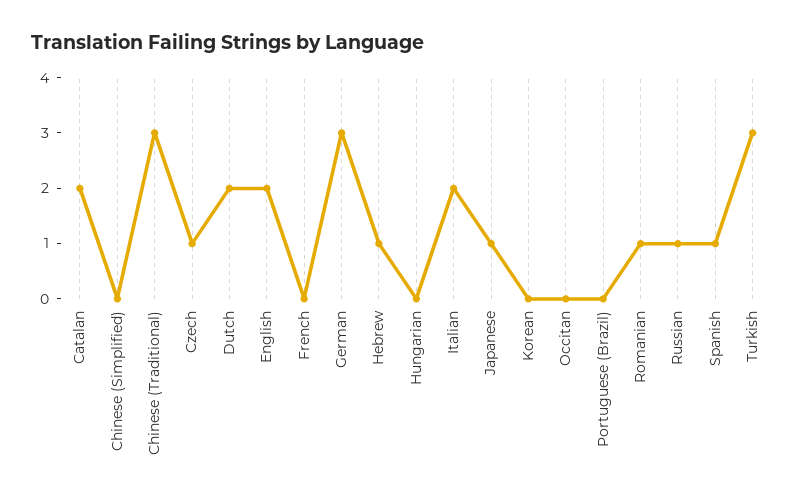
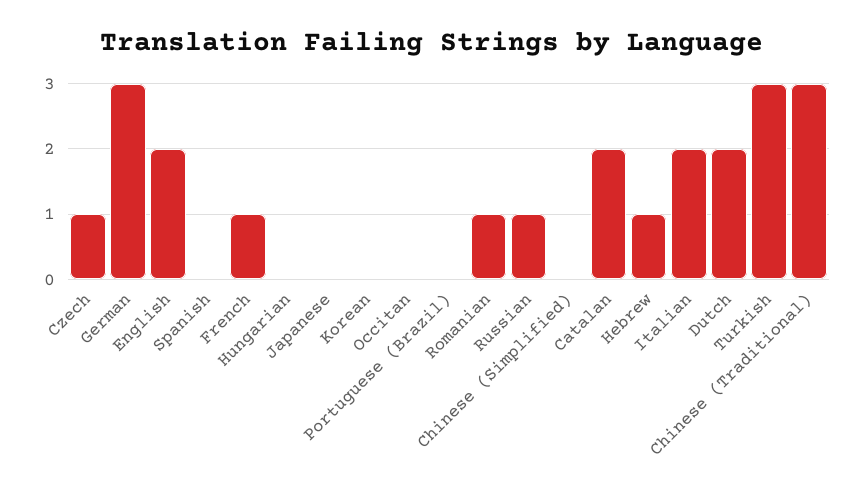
  {
    "Catalan": 2,
    "Chinese (Simplified)": 0,
    "Chinese (Traditional)": 3,
    "Czech": 1,
    "Dutch": 2,
    "English": 2,
-   "French": 0,
+   "French": 1,
    "German": 3,
    "Hebrew": 1,
    "Hungarian": 0,
    "Italian": 2,
-   "Japanese": 1,
+   "Japanese": 0,
    "Korean": 0,
    "Occitan": 0,
    "Portuguese (Brazil)": 0,
    "Romanian": 1,
    "Russian": 1,
-   "Spanish": 1,
+   "Spanish": 0,
    "Turkish": 3
  }

